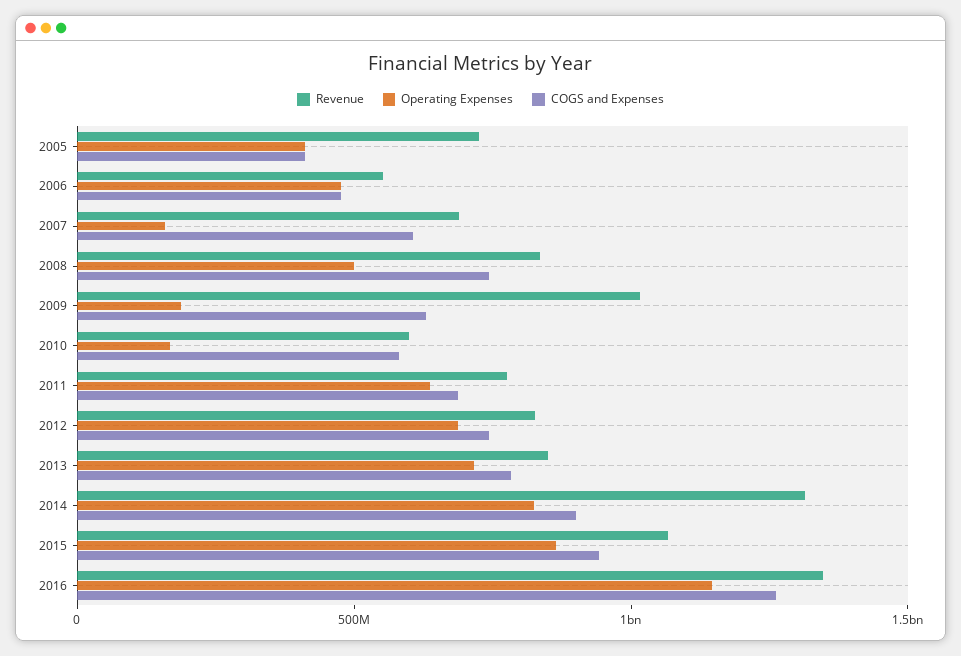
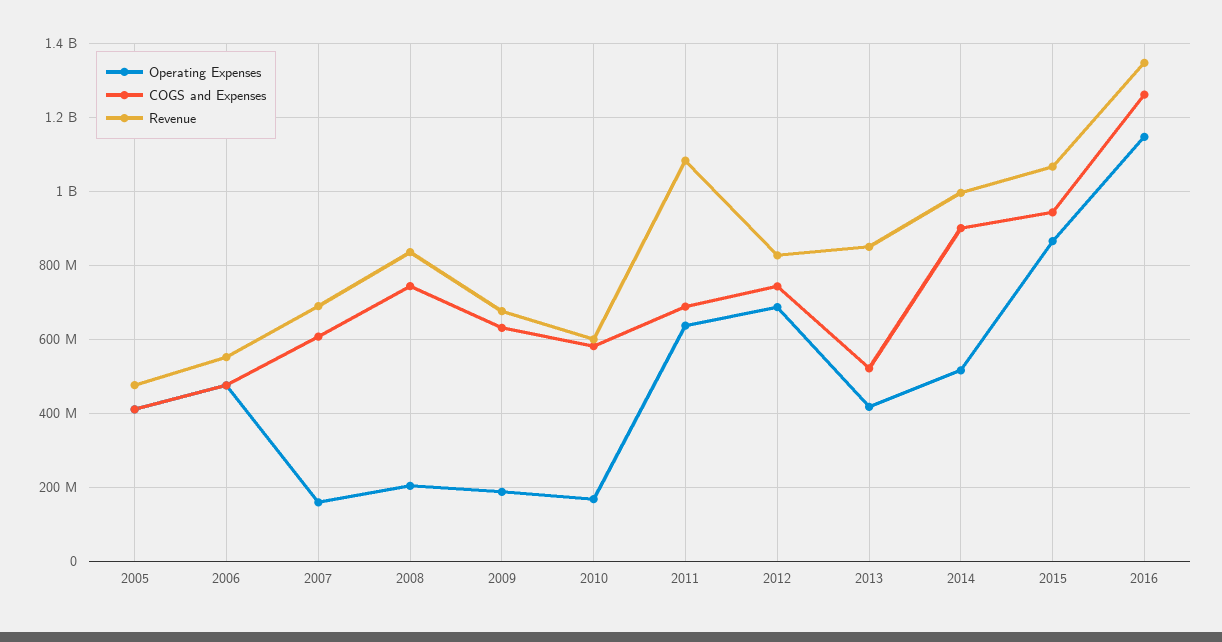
  {
    "Revenue": {
-     "2005": 700000000,
+     "2005": 480000000,
      "2006": 560000000,
      "2007": 680000000,
      "2008": 840000000,
-     "2009": 1000000000,
+     "2009": 680000000,
      "2010": 600000000,
-     "2011": 800000000,
+     "2011": 1080000000,
      "2012": 820000000,
      "2013": 840000000,
-     "2014": 1300000000,
+     "2014": 1000000000,
      "2015": 1060000000,
      "2016": 1340000000
    },
    "Operating Expenses": {
      "2005": 420000000,
      "2006": 480000000,
      "2007": 160000000,
-     "2008": 500000000,
+     "2008": 200000000,
      "2009": 180000000,
      "2010": 160000000,
      "2011": 640000000,
      "2012": 680000000,
-     "2013": 700000000,
+     "2013": 420000000,
-     "2014": 800000000,
+     "2014": 520000000,
      "2015": 860000000,
      "2016": 1140000000
    },
    "COGS and Expenses": {
      "2005": 420000000,
      "2006": 480000000,
      "2007": 600000000,
      "2008": 740000000,
      "2009": 640000000,
      "2010": 580000000,
      "2011": 680000000,
      "2012": 740000000,
-     "2013": 800000000,
+     "2013": 520000000,
      "2014": 900000000,
      "2015": 940000000,
      "2016": 1260000000
    }
  }

